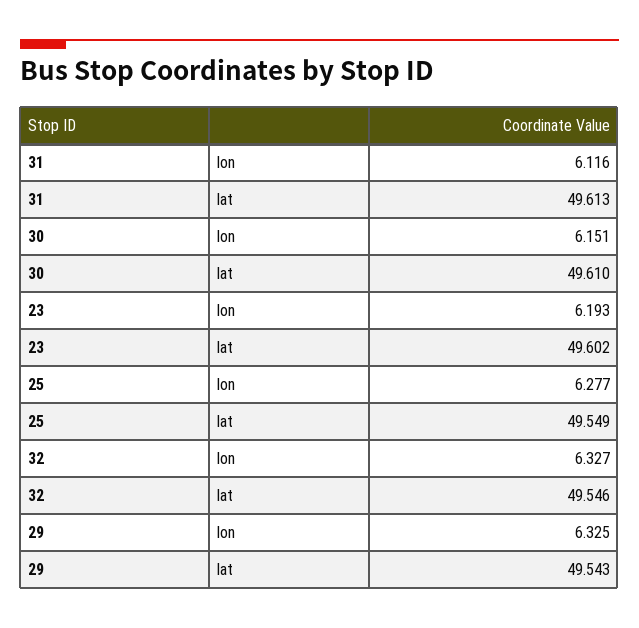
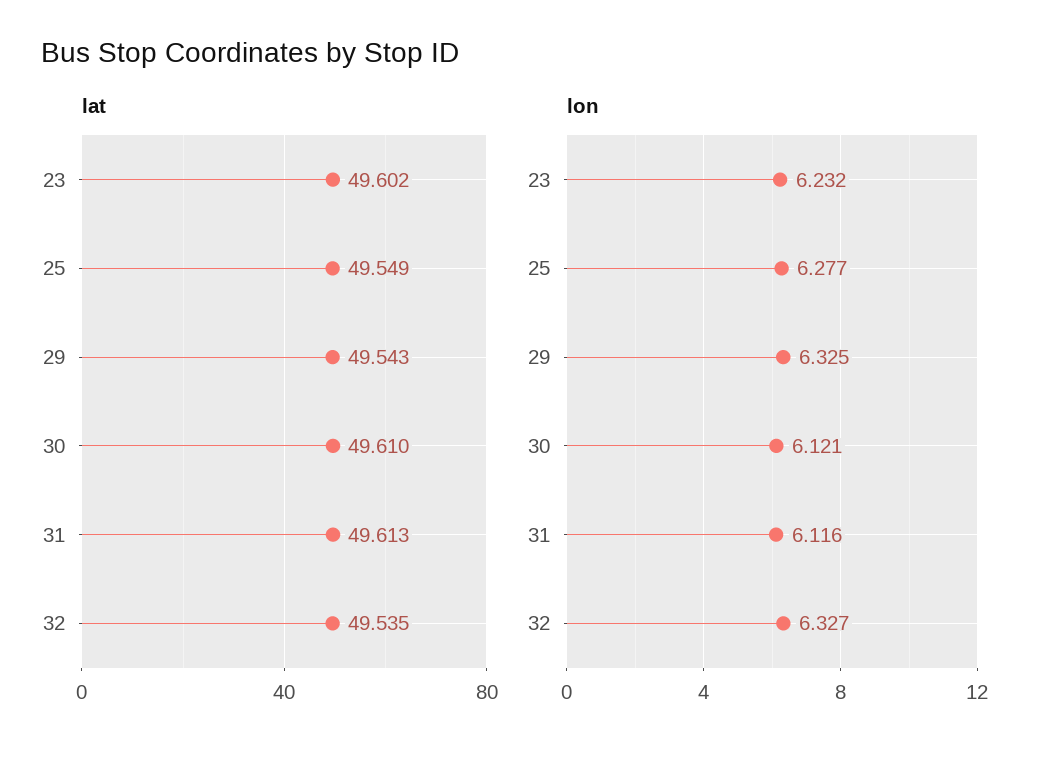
  {
    "lon": {
      "31": 6.116,
-     "30": 6.151,
+     "30": 6.121,
-     "23": 6.193,
+     "23": 6.232,
      "25": 6.277,
      "32": 6.327,
      "29": 6.325
    },
    "lat": {
      "31": 49.613,
      "30": 49.61,
      "23": 49.602,
      "25": 49.549,
-     "32": 49.546,
+     "32": 49.535,
      "29": 49.543
    }
  }

